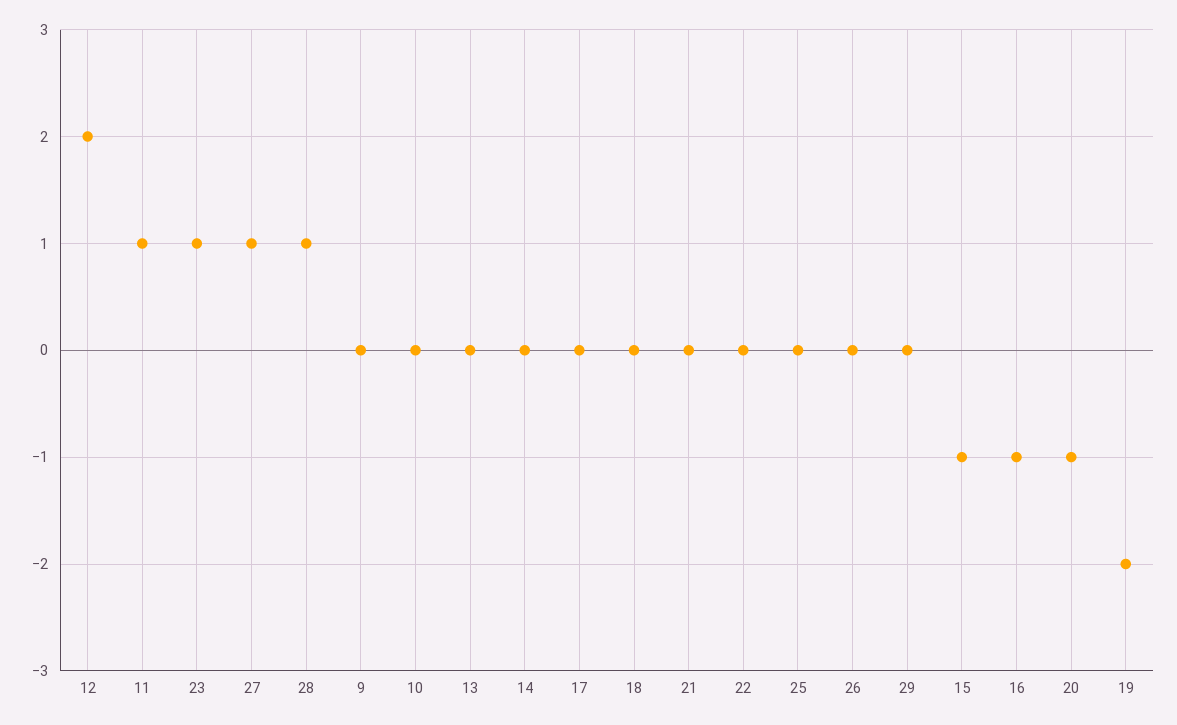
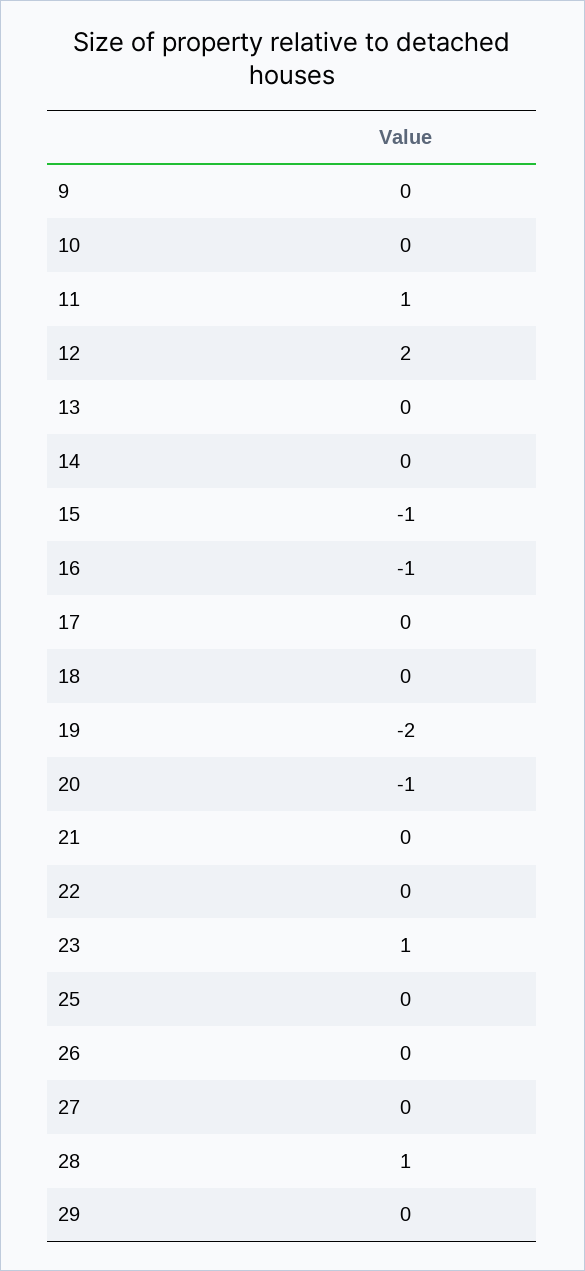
  {
    "12": 2,
    "11": 1,
    "23": 1,
-   "27": 1,
+   "27": 0,
    "28": 1,
    "9": 0,
    "10": 0,
    "13": 0,
    "14": 0,
    "17": 0,
    "18": 0,
    "21": 0,
    "22": 0,
    "25": 0,
    "26": 0,
    "29": 0,
    "15": -1,
    "16": -1,
    "20": -1,
    "19": -2
  }

